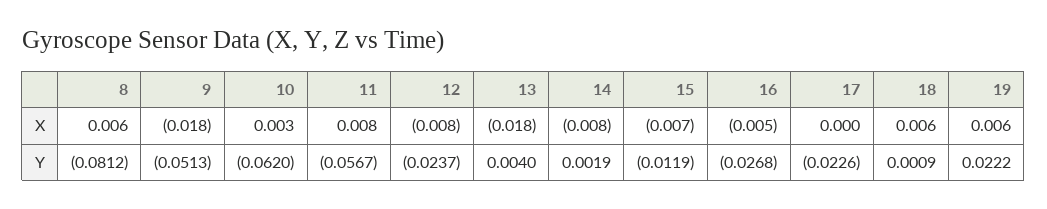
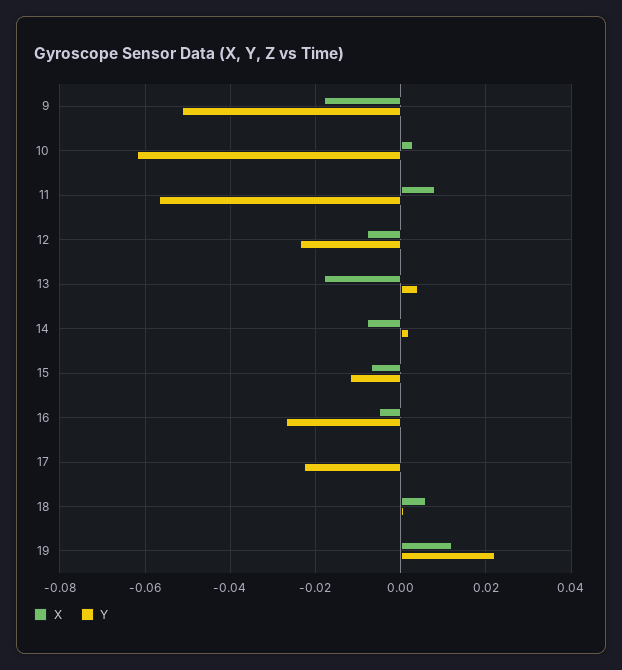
  {
    "X": {
-     "8": 0.006,
      "9": -0.018,
      "10": 0.003,
      "11": 0.008,
      "12": -0.008,
      "13": -0.018,
      "14": -0.008,
      "15": -0.007,
      "16": -0.005,
      "17": 0,
      "18": 0.006,
-     "19": 0.006
+     "19": 0.012
    },
    "Y": {
-     "8": -0.0812,
      "9": -0.0513,
      "10": -0.062,
      "11": -0.0567,
      "12": -0.0237,
      "13": 0.004,
      "14": 0.0019,
      "15": -0.0119,
      "16": -0.0268,
      "17": -0.0226,
      "18": 0.0009,
      "19": 0.0222
    }
  }

